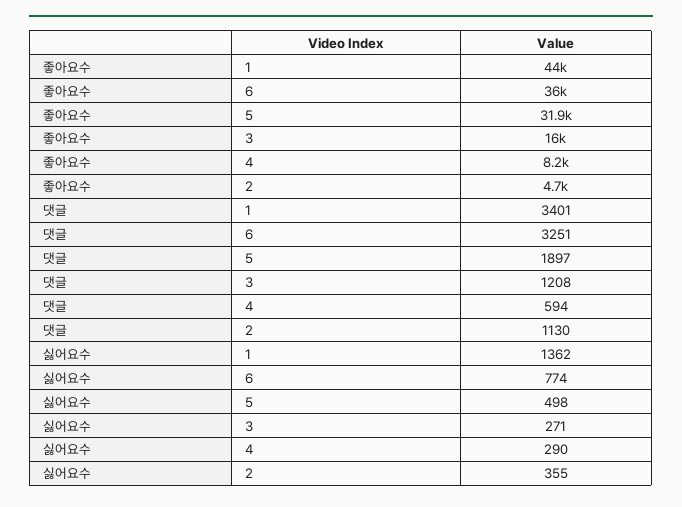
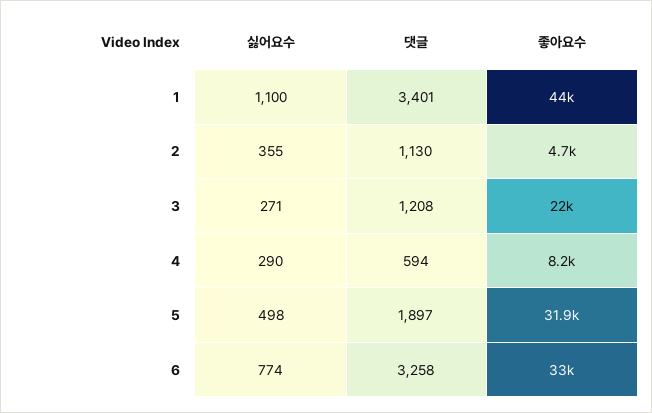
  {
    "좋아요수": {
      "1": 44000,
-     "6": 36000,
+     "6": 33000,
      "5": 31900,
-     "3": 16000,
+     "3": 22000,
      "4": 8200,
      "2": 4700
    },
    "댓글": {
      "1": 3401,
-     "6": 3251,
+     "6": 3258,
      "5": 1897,
      "3": 1208,
      "4": 594,
      "2": 1130
    },
    "싫어요수": {
-     "1": 1362,
+     "1": 1100,
      "6": 774,
      "5": 498,
      "3": 271,
      "4": 290,
      "2": 355
    }
  }

